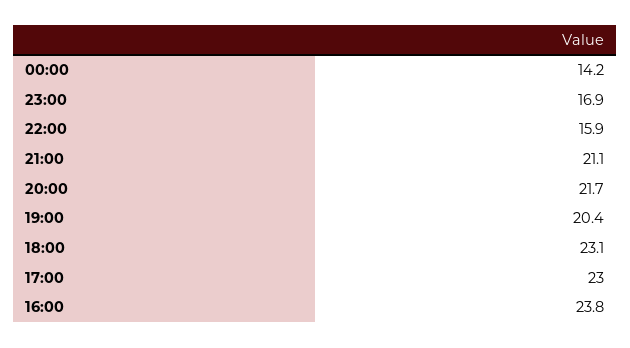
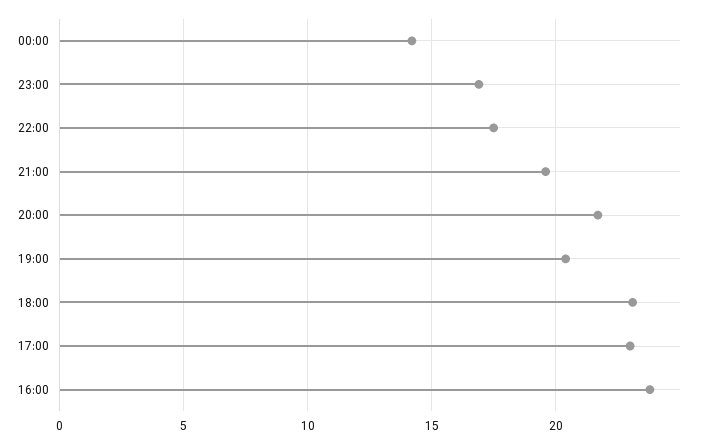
  {
    "00:00": 14.2,
    "23:00": 16.9,
-   "22:00": 15.9,
+   "22:00": 17.5,
-   "21:00": 21.1,
+   "21:00": 19.5,
    "20:00": 21.7,
    "19:00": 20.4,
    "18:00": 23.1,
    "17:00": 23,
    "16:00": 23.8
  }

